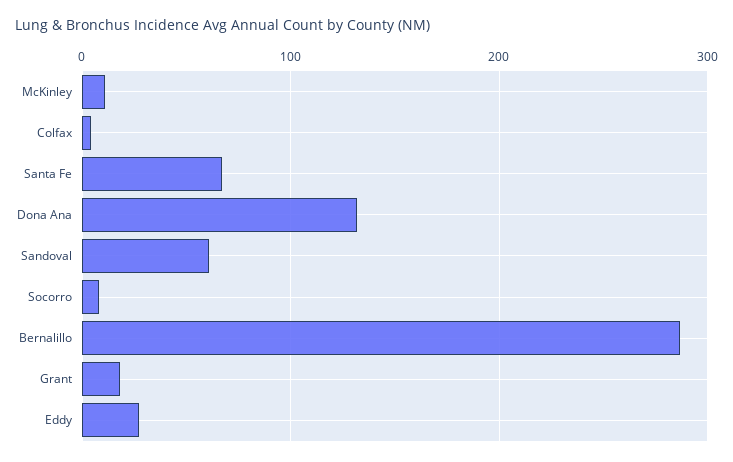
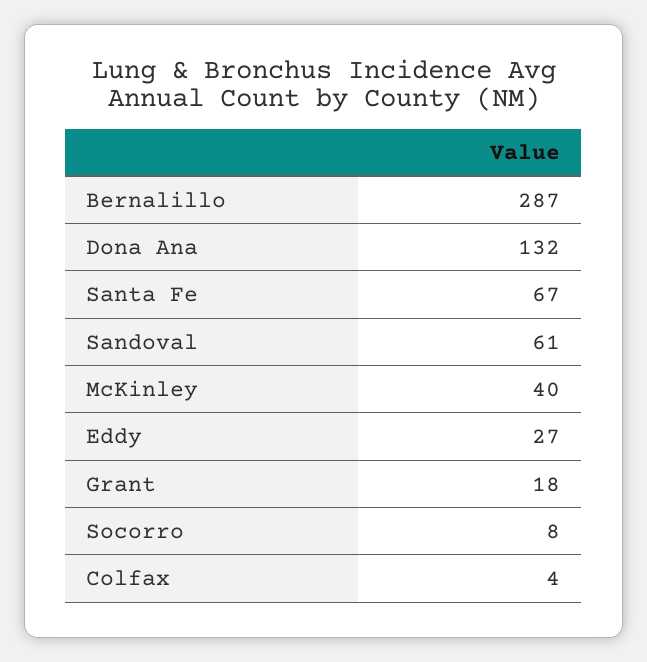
  {
-   "McKinley": 10,
+   "McKinley": 40,
    "Colfax": 4,
    "Santa Fe": 67,
    "Dona Ana": 132,
    "Sandoval": 61,
    "Socorro": 8,
    "Bernalillo": 287,
    "Grant": 18,
    "Eddy": 27
  }

